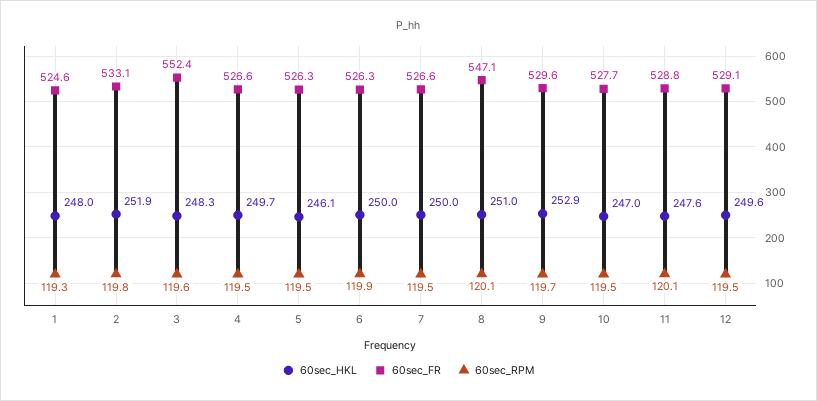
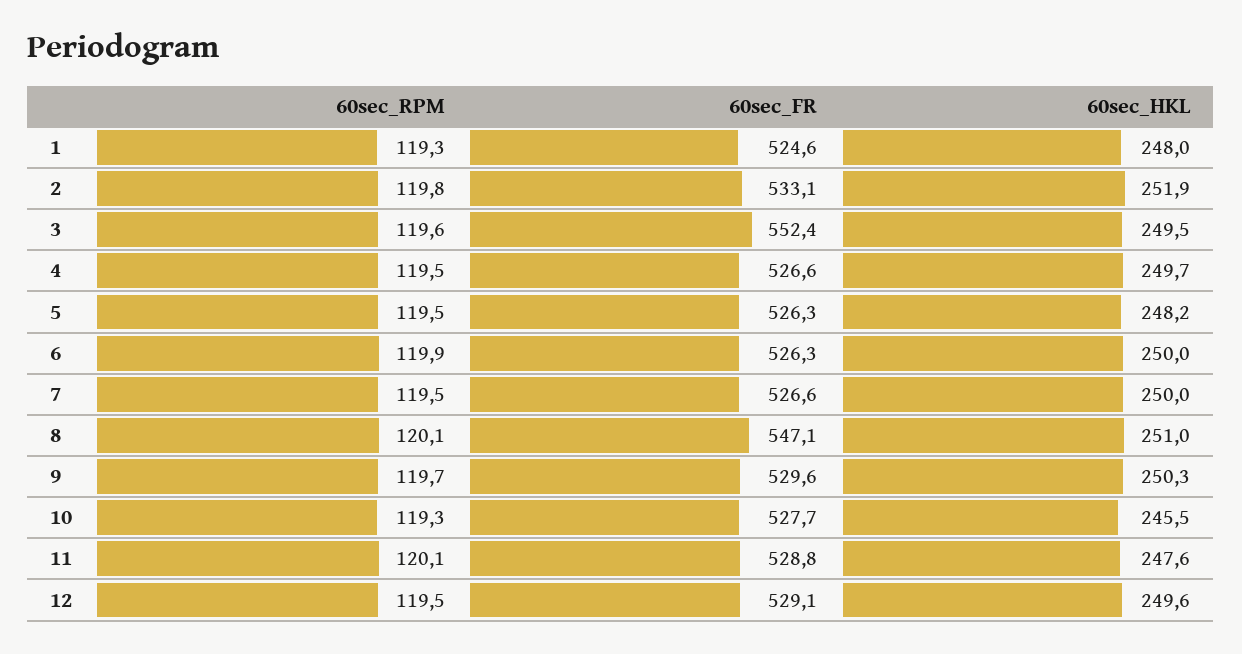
  {
    "60sec_HKL": {
      "1": 248,
      "2": 251.9,
-     "3": 248.3,
+     "3": 249.5,
      "4": 249.7,
-     "5": 246.1,
+     "5": 248.2,
      "6": 250,
      "7": 250,
      "8": 251,
-     "9": 252.9,
+     "9": 250.3,
-     "10": 247,
+     "10": 245.5,
      "11": 247.6,
      "12": 249.6
    },
    "60sec_FR": {
      "1": 524.6,
      "2": 533.1,
      "3": 552.4,
      "4": 526.6,
      "5": 526.3,
      "6": 526.3,
      "7": 526.6,
      "8": 547.1,
      "9": 529.6,
      "10": 527.7,
      "11": 528.8,
      "12": 529.1
    },
    "60sec_RPM": {
      "1": 119.3,
      "2": 119.8,
      "3": 119.6,
      "4": 119.5,
      "5": 119.5,
      "6": 119.9,
      "7": 119.5,
      "8": 120.1,
      "9": 119.7,
-     "10": 119.5,
+     "10": 119.3,
      "11": 120.1,
      "12": 119.5
    }
  }

